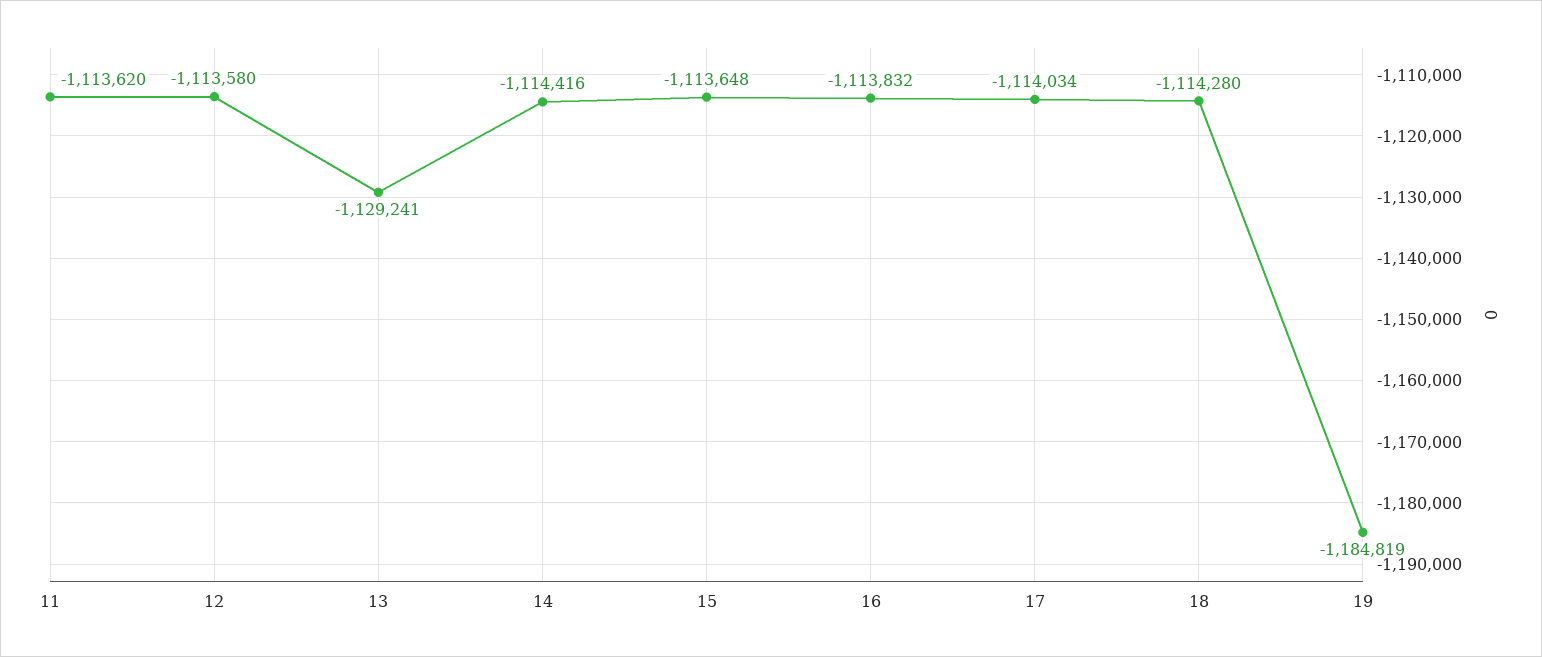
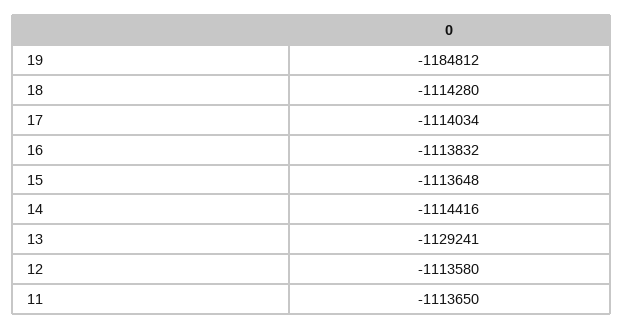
  {
-   "11": -1113620,
+   "11": -1113650,
    "12": -1113580,
    "13": -1129241,
    "14": -1114416,
    "15": -1113648,
    "16": -1113832,
    "17": -1114034,
    "18": -1114280,
-   "19": -1184819
+   "19": -1184812
  }

